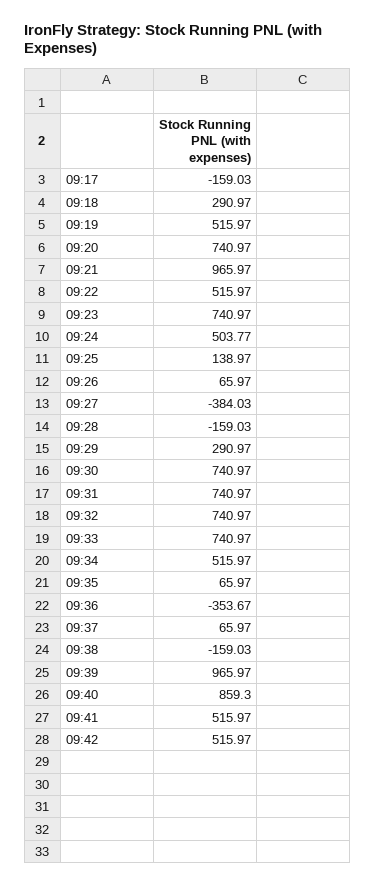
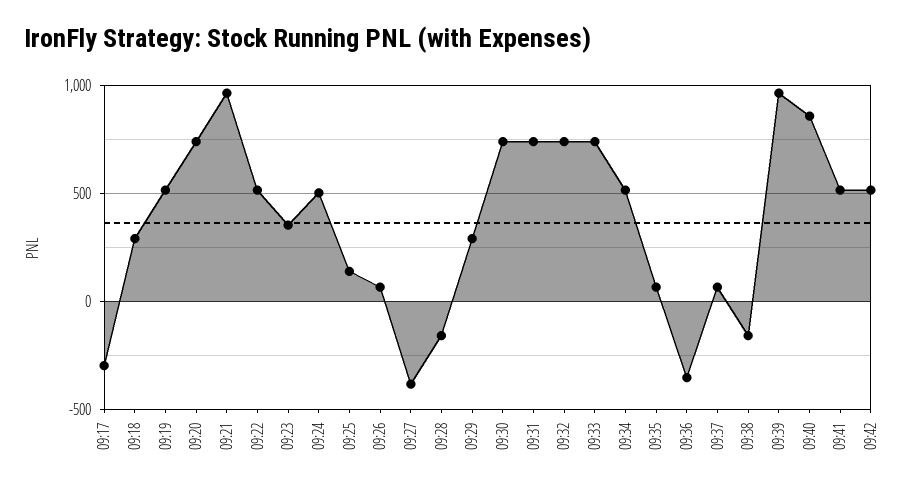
  {
-   "09:17": -159.03,
+   "09:17": -300,
    "09:18": 290.97,
    "09:19": 515.97,
    "09:20": 740.97,
    "09:21": 965.97,
    "09:22": 515.97,
-   "09:23": 740.97,
+   "09:23": 350,
    "09:24": 503.77,
    "09:25": 138.97,
    "09:26": 65.97,
    "09:27": -384.03,
    "09:28": -159.03,
    "09:29": 290.97,
    "09:30": 740.97,
    "09:31": 740.97,
    "09:32": 740.97,
    "09:33": 740.97,
    "09:34": 515.97,
    "09:35": 65.97,
    "09:36": -353.67,
    "09:37": 65.97,
    "09:38": -159.03,
    "09:39": 965.97,
    "09:40": 859.3,
    "09:41": 515.97,
    "09:42": 515.97
  }

